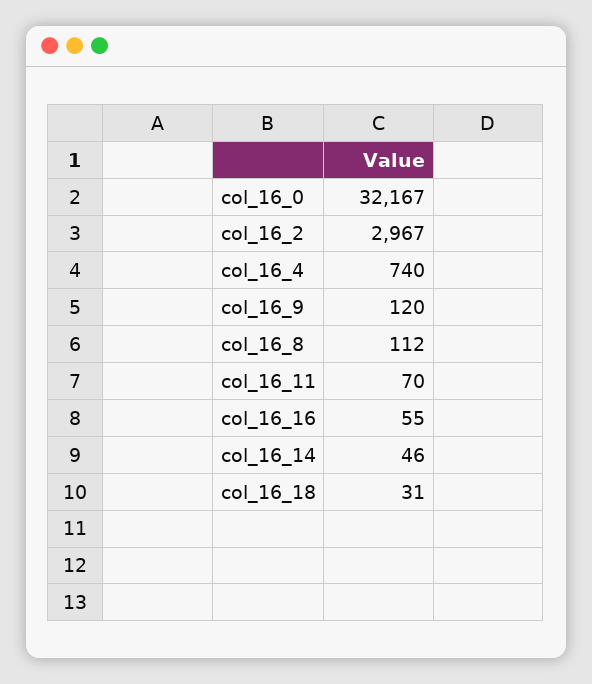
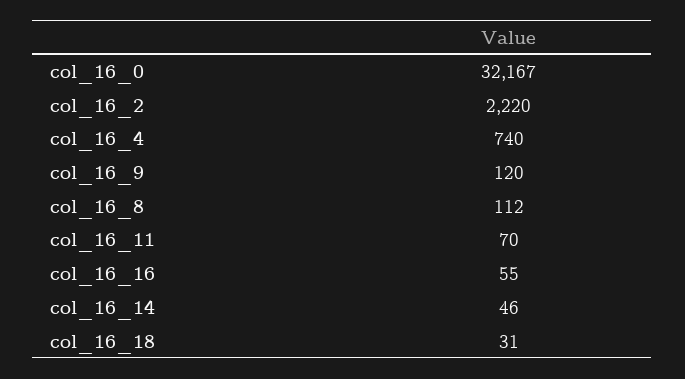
  {
    "col_16_0": 32167,
-   "col_16_2": 2967,
+   "col_16_2": 2220,
    "col_16_4": 740,
    "col_16_9": 120,
    "col_16_8": 112,
    "col_16_11": 70,
    "col_16_16": 55,
    "col_16_14": 46,
    "col_16_18": 31
  }

